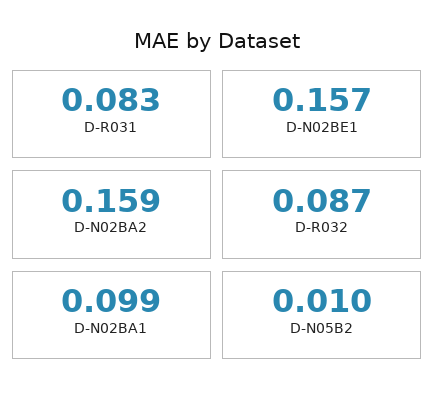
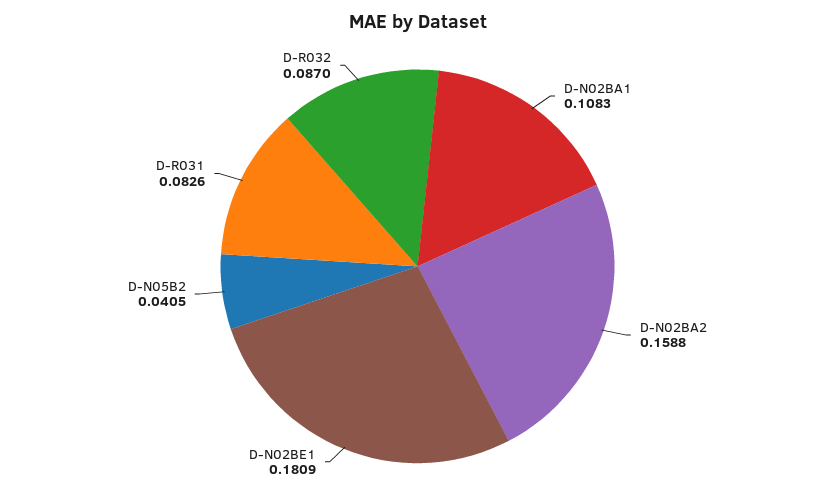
  {
    "D-R031": 0.0826,
-   "D-N02BE1": 0.157,
+   "D-N02BE1": 0.1809,
    "D-N02BA2": 0.1588,
    "D-R032": 0.087,
-   "D-N02BA1": 0.099,
+   "D-N02BA1": 0.1083,
-   "D-N05B2": 0.01
+   "D-N05B2": 0.0405
  }

